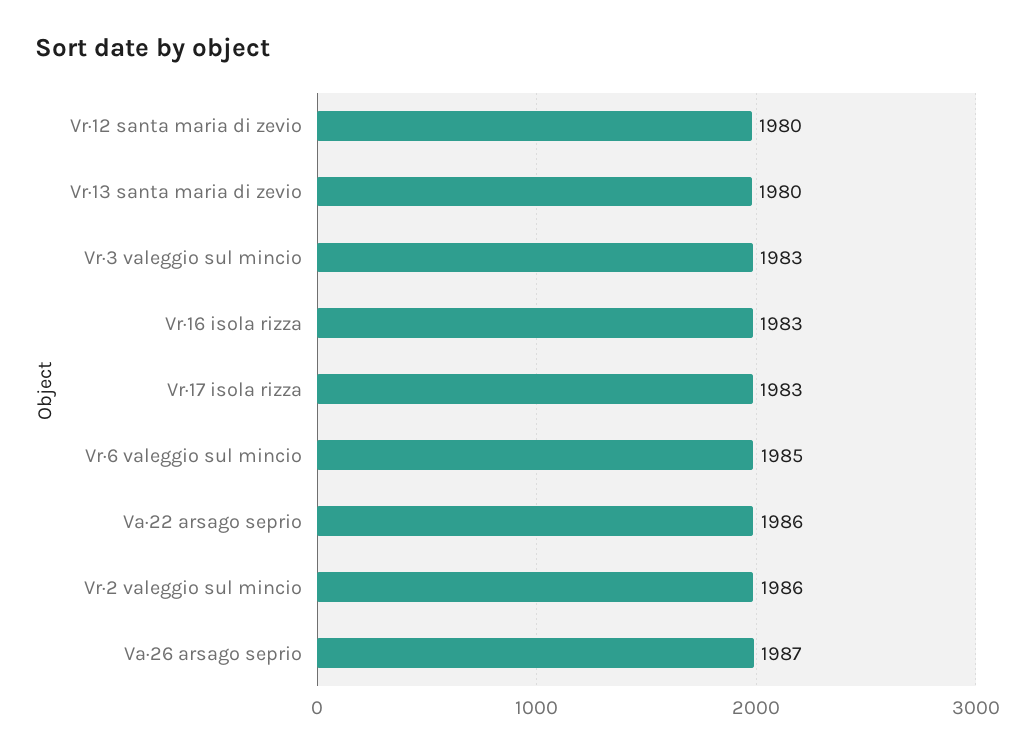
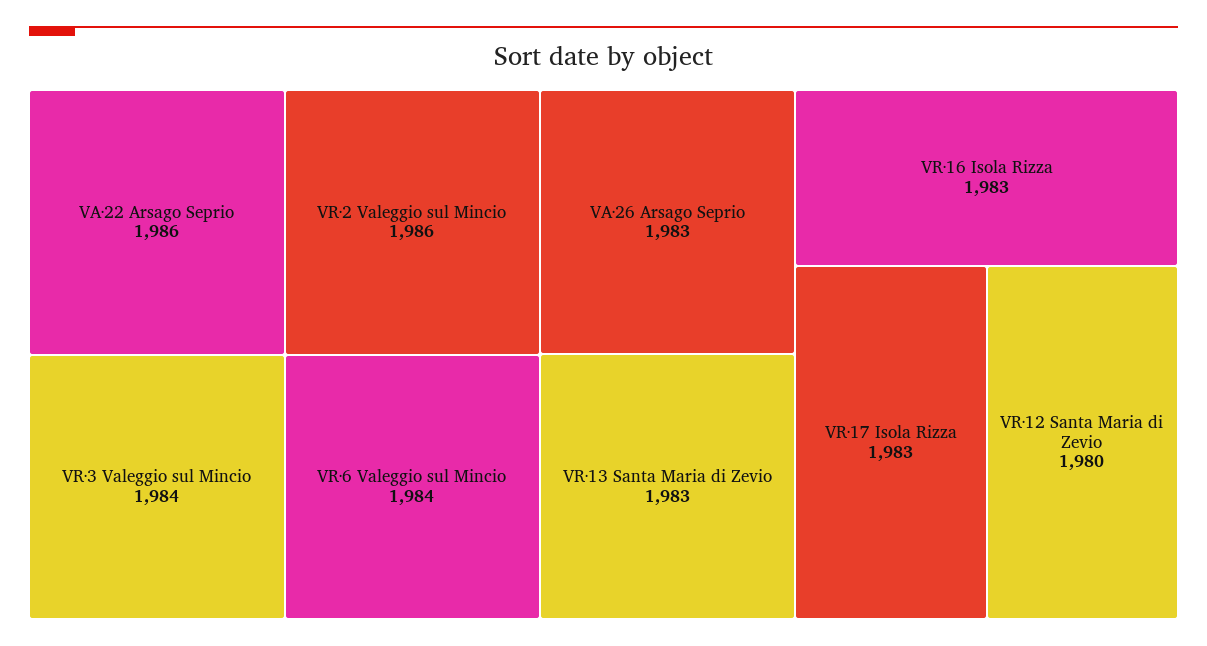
  {
    "Vr·12 santa maria di zevio": 1980,
-   "Vr·13 santa maria di zevio": 1980,
+   "Vr·13 santa maria di zevio": 1983,
-   "Vr·3 valeggio sul mincio": 1983,
+   "Vr·3 valeggio sul mincio": 1984,
    "Vr·16 isola rizza": 1983,
    "Vr·17 isola rizza": 1983,
-   "Vr·6 valeggio sul mincio": 1985,
+   "Vr·6 valeggio sul mincio": 1984,
    "Va·22 arsago seprio": 1986,
    "Vr·2 valeggio sul mincio": 1986,
-   "Va·26 arsago seprio": 1987
+   "Va·26 arsago seprio": 1983
  }

